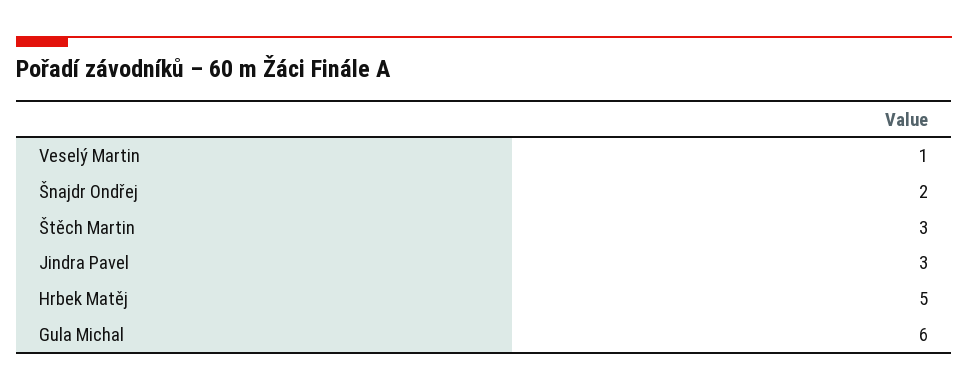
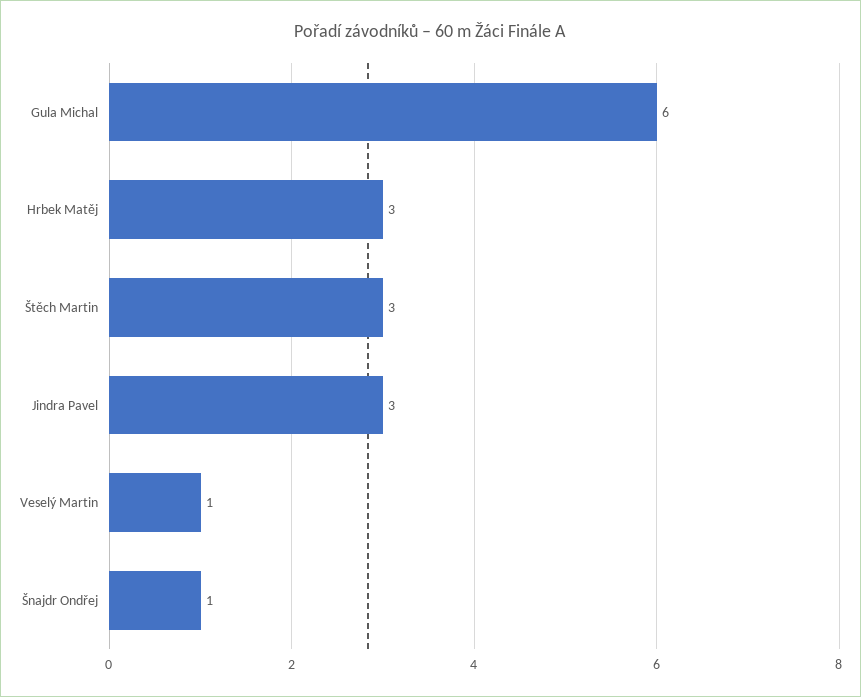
  {
    "Veselý Martin": 1,
-   "Šnajdr Ondřej": 2,
+   "Šnajdr Ondřej": 1,
    "Štěch Martin": 3,
    "Jindra Pavel": 3,
-   "Hrbek Matěj": 5,
+   "Hrbek Matěj": 3,
    "Gula Michal": 6
  }

